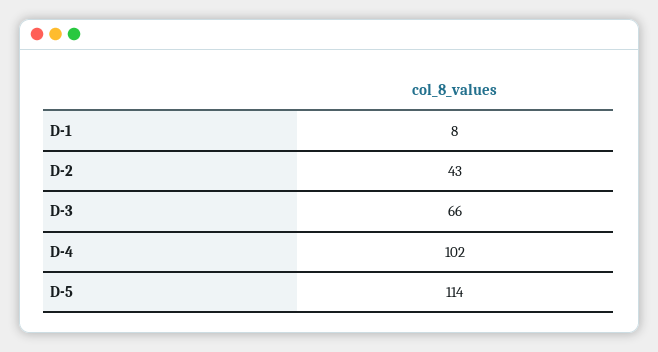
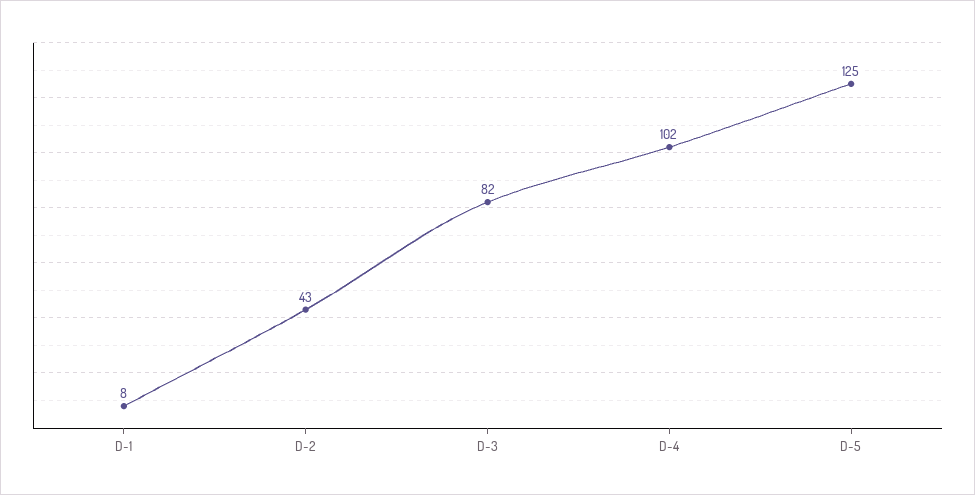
  {
    "D-1": 8,
    "D-2": 43,
-   "D-3": 66,
+   "D-3": 82,
    "D-4": 102,
-   "D-5": 114
+   "D-5": 125
  }

